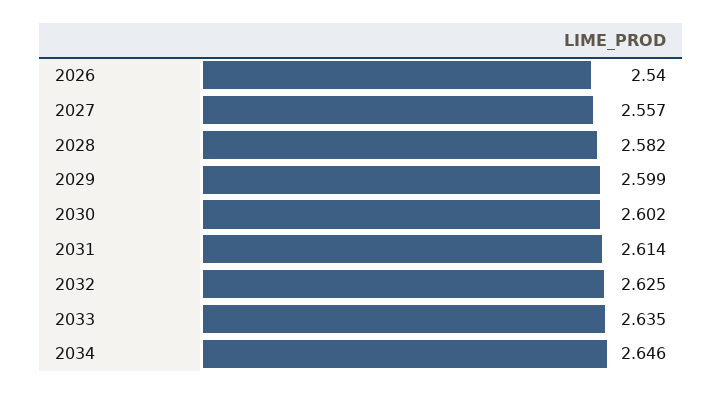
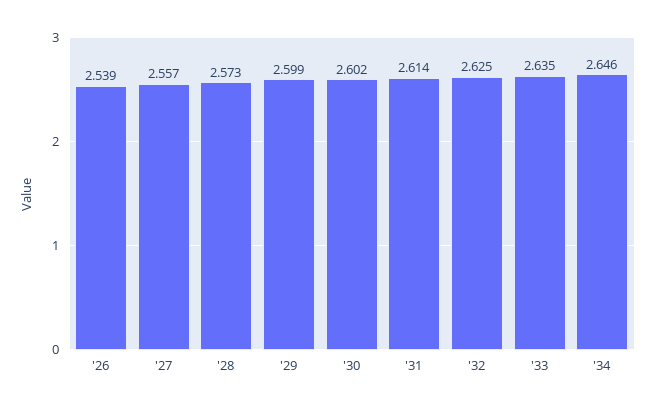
  {
-   "2026": 2.54,
+   "2026": 2.539,
    "2027": 2.557,
-   "2028": 2.582,
+   "2028": 2.573,
    "2029": 2.599,
    "2030": 2.602,
    "2031": 2.614,
    "2032": 2.625,
    "2033": 2.635,
    "2034": 2.646
  }

